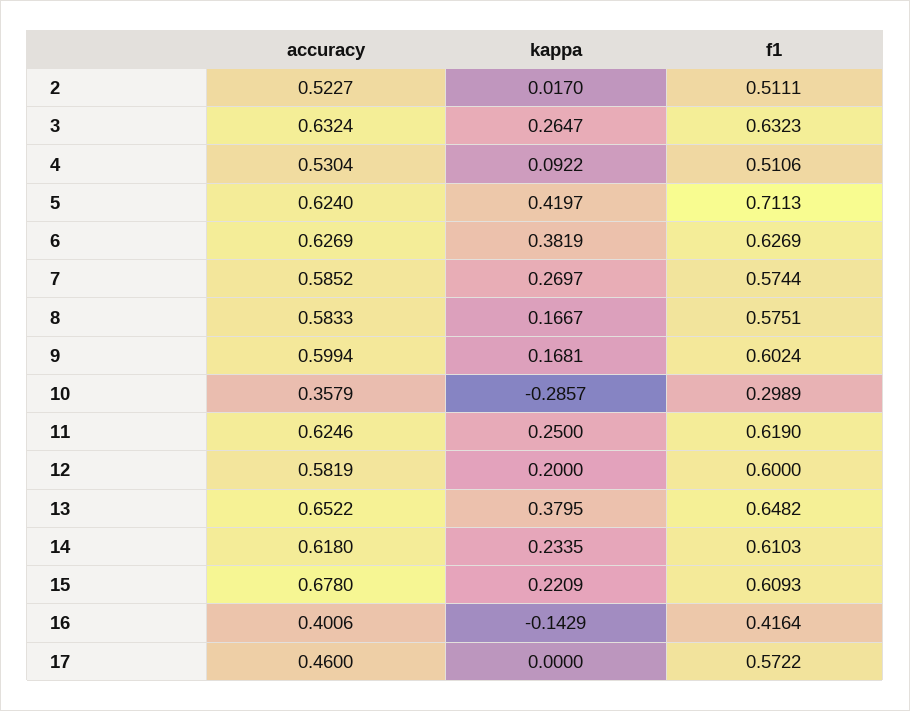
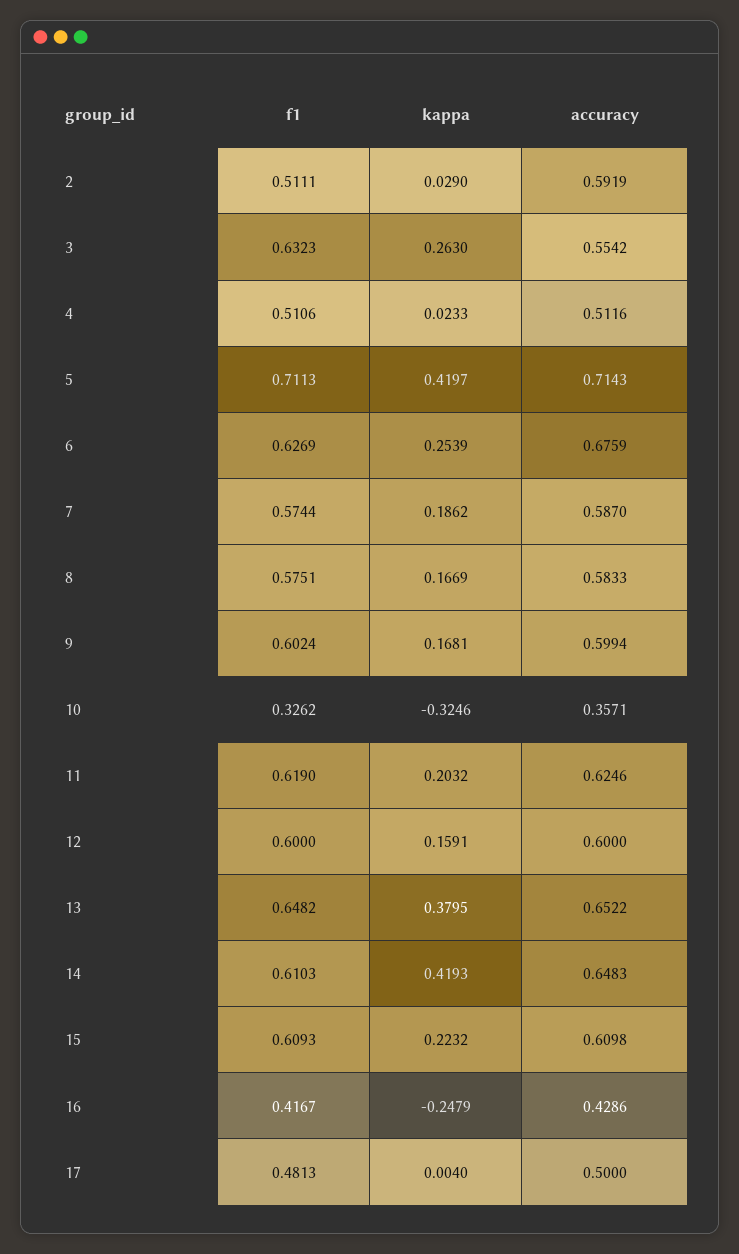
  {
    "accuracy": {
-     "2": 0.5227,
+     "2": 0.5919,
-     "3": 0.6324,
+     "3": 0.5542,
-     "4": 0.5304,
+     "4": 0.5116,
-     "5": 0.624,
+     "5": 0.7143,
-     "6": 0.6269,
+     "6": 0.6759,
-     "7": 0.5852,
+     "7": 0.587,
      "8": 0.5833,
      "9": 0.5994,
-     "10": 0.3579,
+     "10": 0.3571,
      "11": 0.6246,
-     "12": 0.5819,
+     "12": 0.6,
      "13": 0.6522,
-     "14": 0.618,
+     "14": 0.6483,
-     "15": 0.678,
+     "15": 0.6098,
-     "16": 0.4006,
+     "16": 0.4286,
-     "17": 0.46
+     "17": 0.5
    },
    "kappa": {
-     "2": 0.017,
+     "2": 0.029,
-     "3": 0.2647,
+     "3": 0.263,
-     "4": 0.0922,
+     "4": 0.0233,
      "5": 0.4197,
-     "6": 0.3819,
+     "6": 0.2539,
-     "7": 0.2697,
+     "7": 0.1862,
-     "8": 0.1667,
+     "8": 0.1669,
      "9": 0.1681,
-     "10": -0.2857,
+     "10": -0.3246,
-     "11": 0.25,
+     "11": 0.2032,
-     "12": 0.2,
+     "12": 0.1591,
      "13": 0.3795,
-     "14": 0.2335,
+     "14": 0.4193,
-     "15": 0.2209,
+     "15": 0.2232,
-     "16": -0.1429,
+     "16": -0.2479,
-     "17": 0
+     "17": 0.004
    },
    "f1": {
      "2": 0.5111,
      "3": 0.6323,
      "4": 0.5106,
      "5": 0.7113,
      "6": 0.6269,
      "7": 0.5744,
      "8": 0.5751,
      "9": 0.6024,
-     "10": 0.2989,
+     "10": 0.3262,
      "11": 0.619,
      "12": 0.6,
      "13": 0.6482,
      "14": 0.6103,
      "15": 0.6093,
-     "16": 0.4164,
+     "16": 0.4167,
-     "17": 0.5722
+     "17": 0.4813
    }
  }

